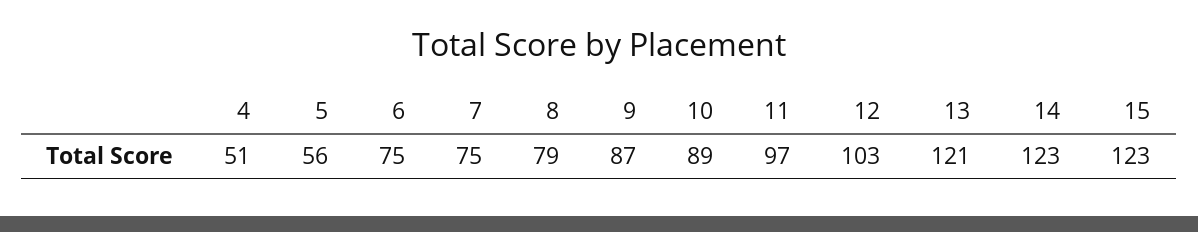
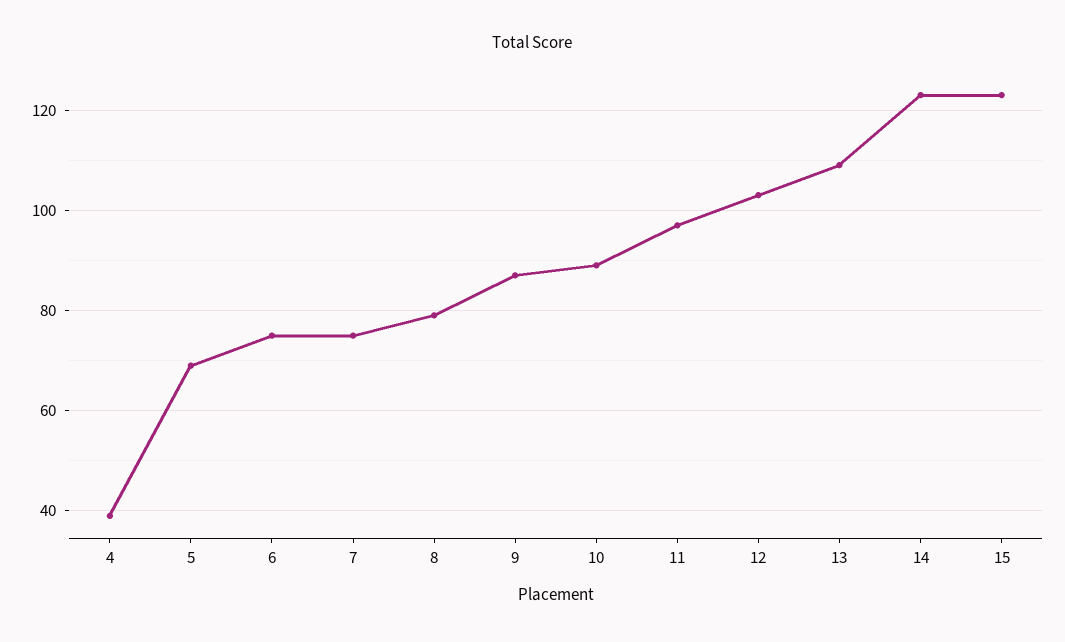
  {
-   "4": 51,
+   "4": 40,
-   "5": 56,
+   "5": 70,
    "6": 75,
    "7": 75,
    "8": 79,
    "9": 87,
    "10": 89,
    "11": 97,
    "12": 103,
-   "13": 121,
+   "13": 110,
    "14": 123,
    "15": 123
  }

